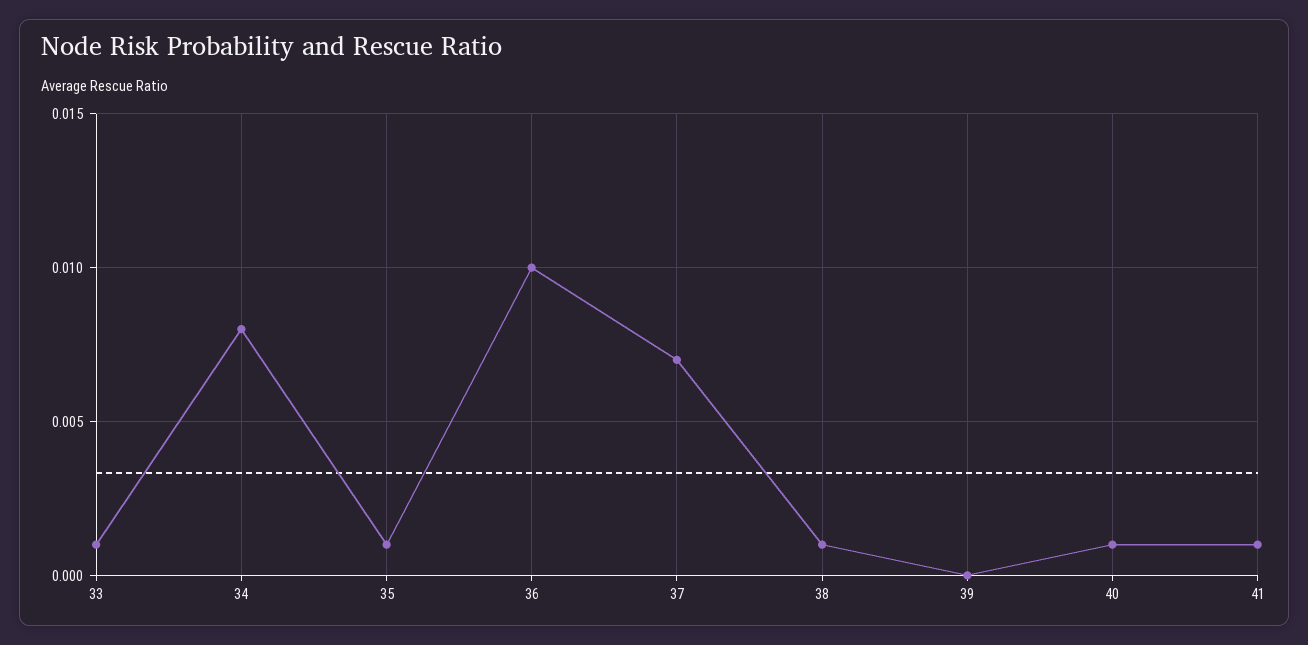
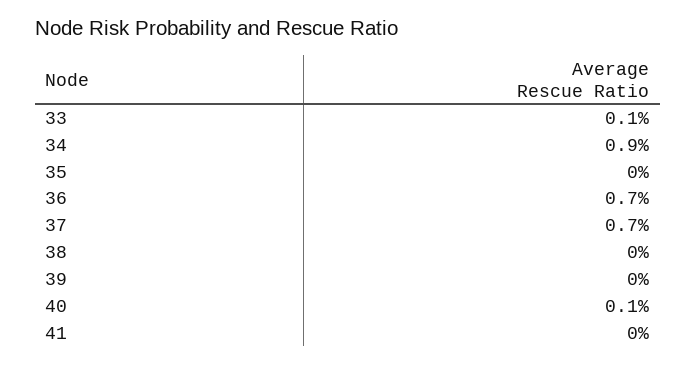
  {
    "33": 0.001,
-   "34": 0.008,
+   "34": 0.009,
-   "35": 0.001,
+   "35": 0,
-   "36": 0.01,
+   "36": 0.007,
    "37": 0.007,
-   "38": 0.001,
+   "38": 0,
    "39": 0,
    "40": 0.001,
-   "41": 0.001
+   "41": 0
  }

